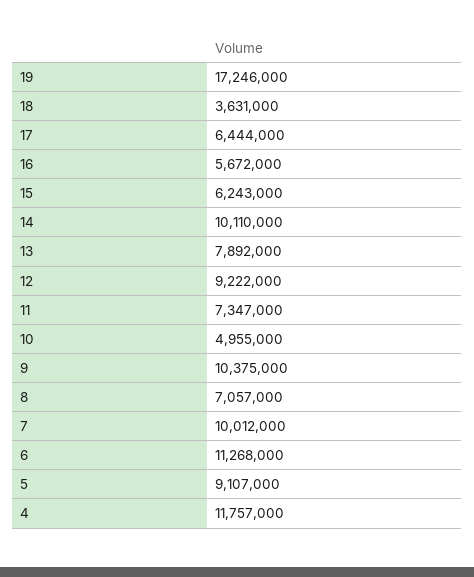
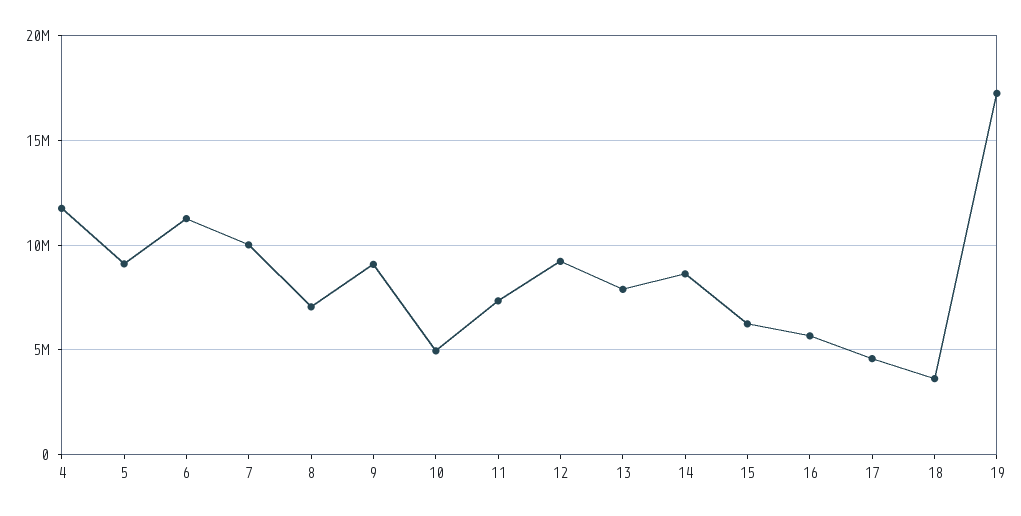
  {
    "19": 17246000,
    "18": 3631000,
-   "17": 6444000,
+   "17": 4500000,
    "16": 5672000,
    "15": 6243000,
-   "14": 10110000,
+   "14": 8500000,
    "13": 7892000,
    "12": 9222000,
    "11": 7347000,
    "10": 4955000,
-   "9": 10375000,
+   "9": 9000000,
    "8": 7057000,
    "7": 10012000,
    "6": 11268000,
    "5": 9107000,
    "4": 11757000
  }

